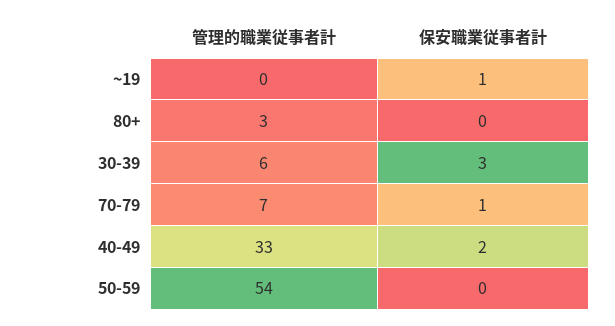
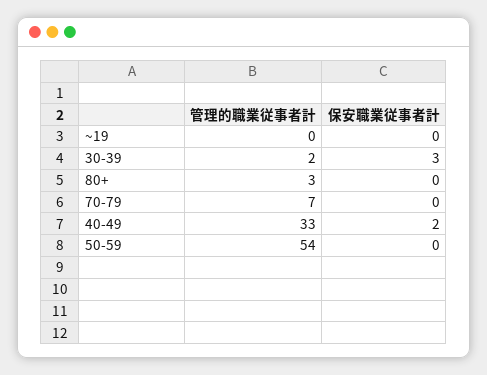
  {
    "管理的職業従事者計": {
      "~19": 0,
      "80+": 3,
-     "30-39": 6,
+     "30-39": 2,
      "70-79": 7,
      "40-49": 33,
      "50-59": 54
    },
    "保安職業従事者計": {
-     "~19": 1,
+     "~19": 0,
      "80+": 0,
      "30-39": 3,
-     "70-79": 1,
+     "70-79": 0,
      "40-49": 2,
      "50-59": 0
    }
  }

